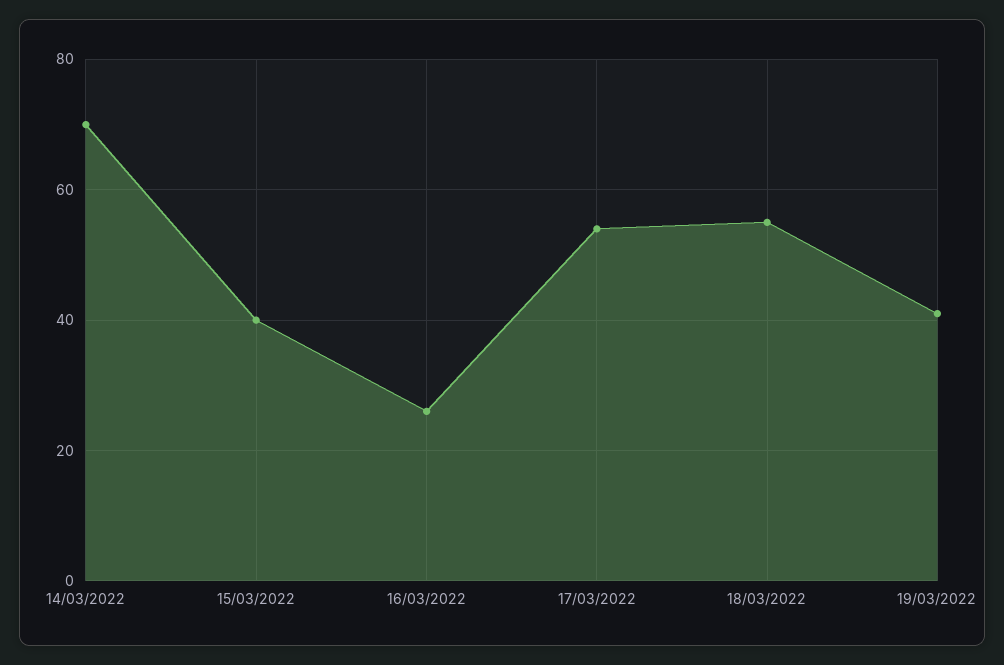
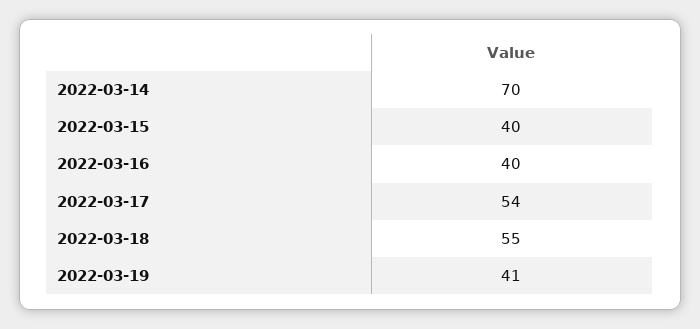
  {
    "14/03/2022": 70,
    "15/03/2022": 40,
-   "16/03/2022": 25,
+   "16/03/2022": 40,
    "17/03/2022": 54,
    "18/03/2022": 55,
    "19/03/2022": 41
  }

